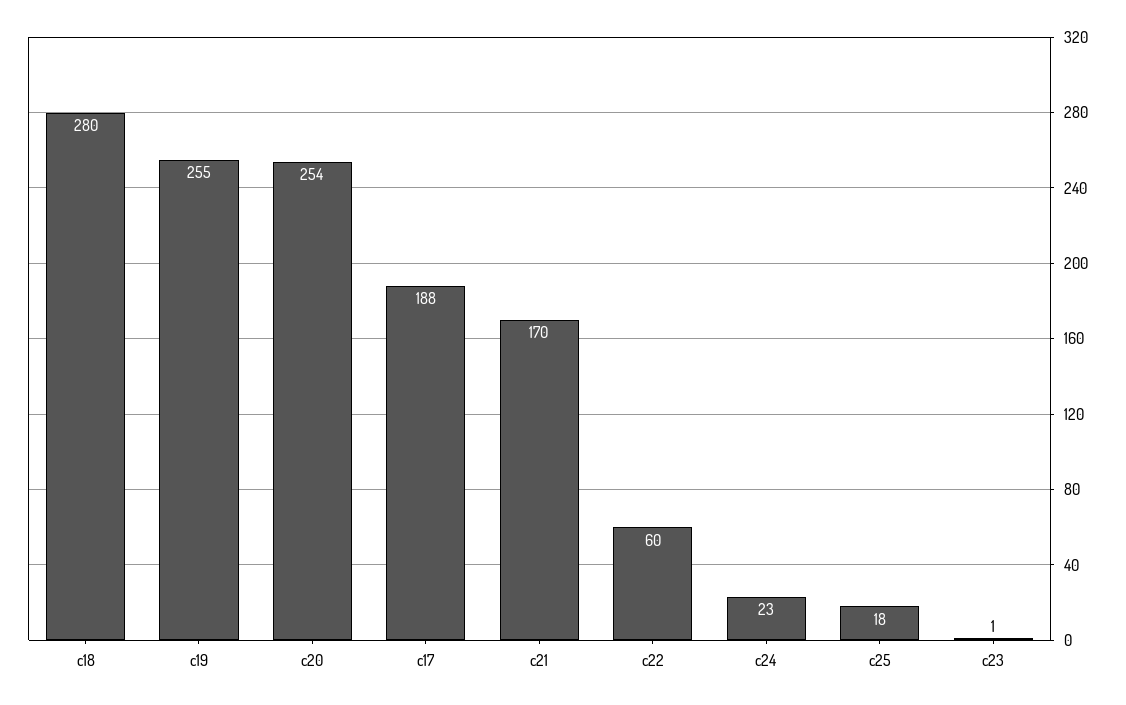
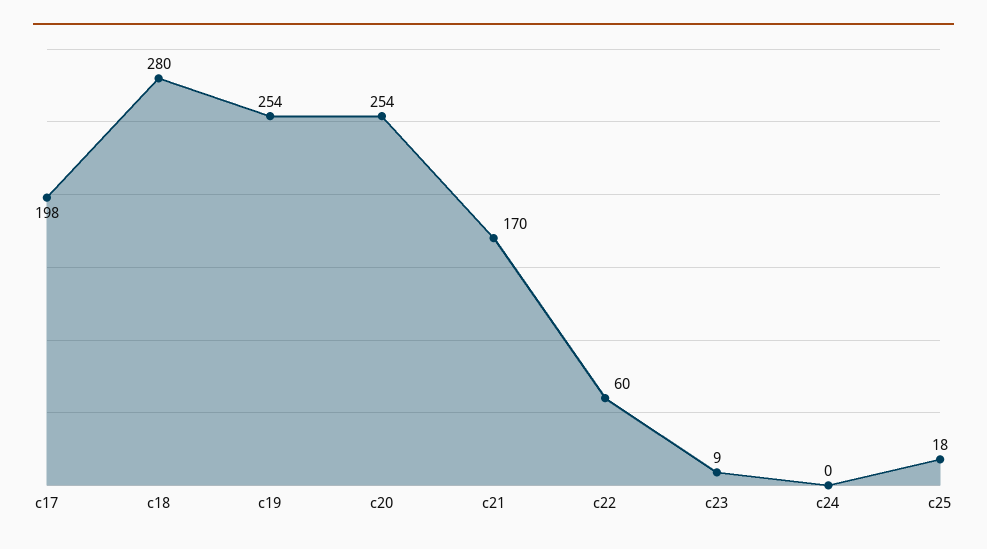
  {
    "c18": 280,
-   "c19": 255,
+   "c19": 254,
    "c20": 254,
-   "c17": 188,
+   "c17": 198,
    "c21": 170,
    "c22": 60,
-   "c24": 23,
+   "c24": 0,
    "c25": 18,
-   "c23": 1
+   "c23": 9
  }

